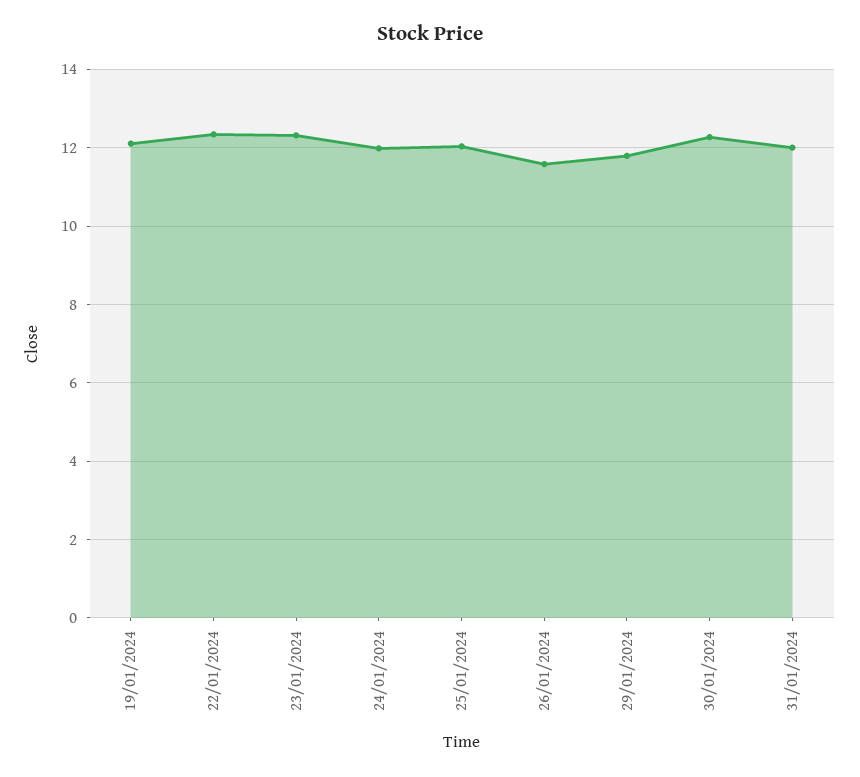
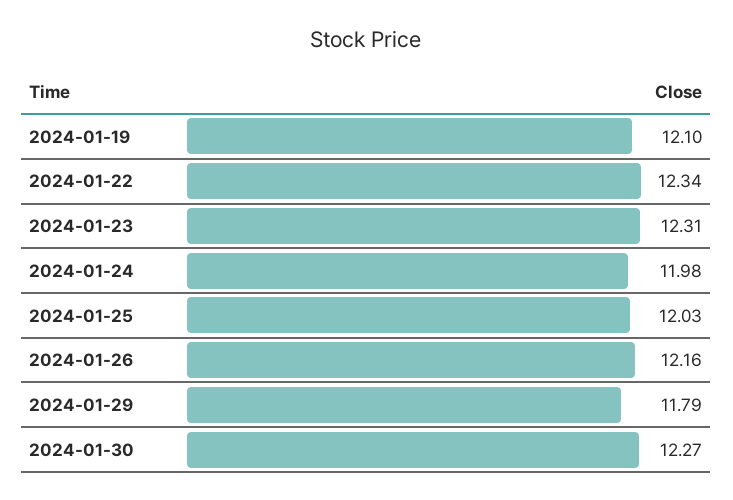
  {
    "19/01/2024": 12.1,
    "22/01/2024": 12.34,
    "23/01/2024": 12.31,
    "24/01/2024": 11.98,
    "25/01/2024": 12.03,
-   "26/01/2024": 11.6,
+   "26/01/2024": 12.16,
    "29/01/2024": 11.79,
-   "30/01/2024": 12.27,
+   "30/01/2024": 12.27
-   "31/01/2024": 12
  }

